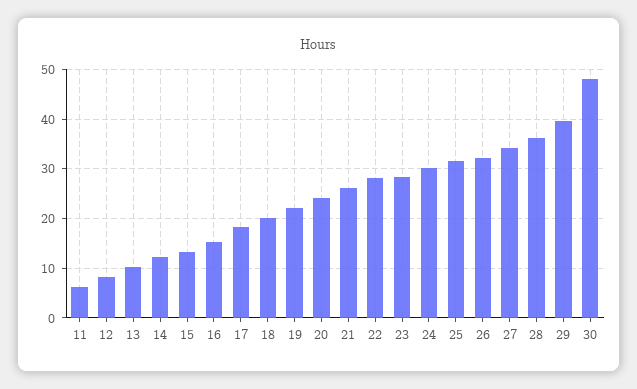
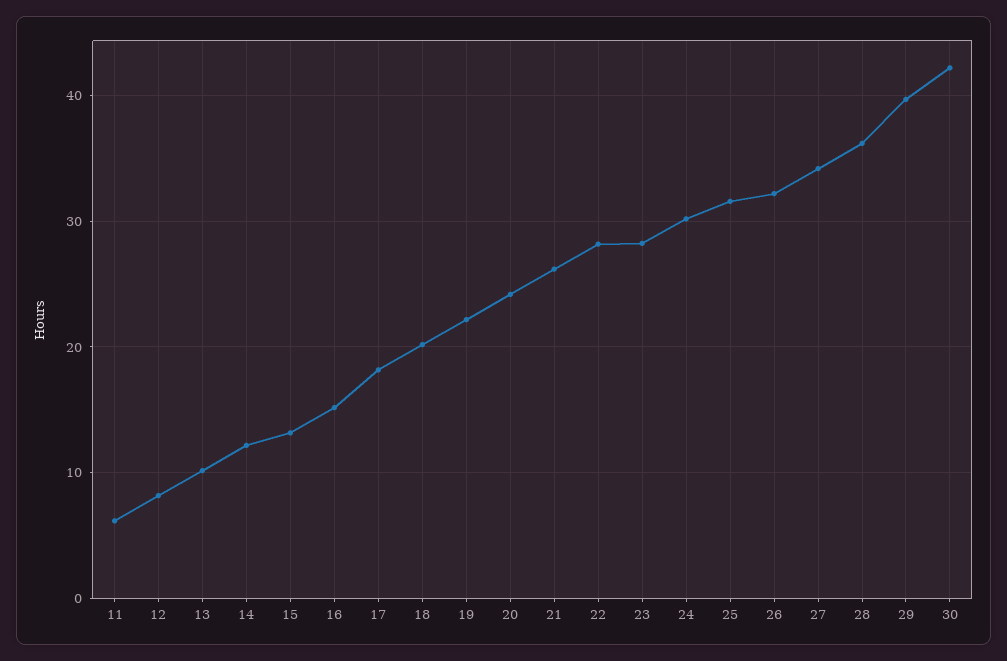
  {
    "11": 6,
    "12": 8,
    "13": 10,
    "14": 12,
    "15": 13,
    "16": 15,
    "17": 18,
    "18": 20,
    "19": 22,
    "20": 24,
    "21": 26,
    "22": 28,
    "23": 28,
    "24": 30,
    "25": 32,
    "26": 32,
    "27": 34,
    "28": 36,
    "29": 40,
-   "30": 48
+   "30": 42
  }

